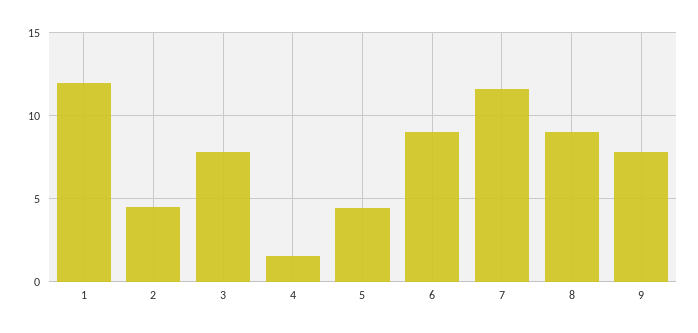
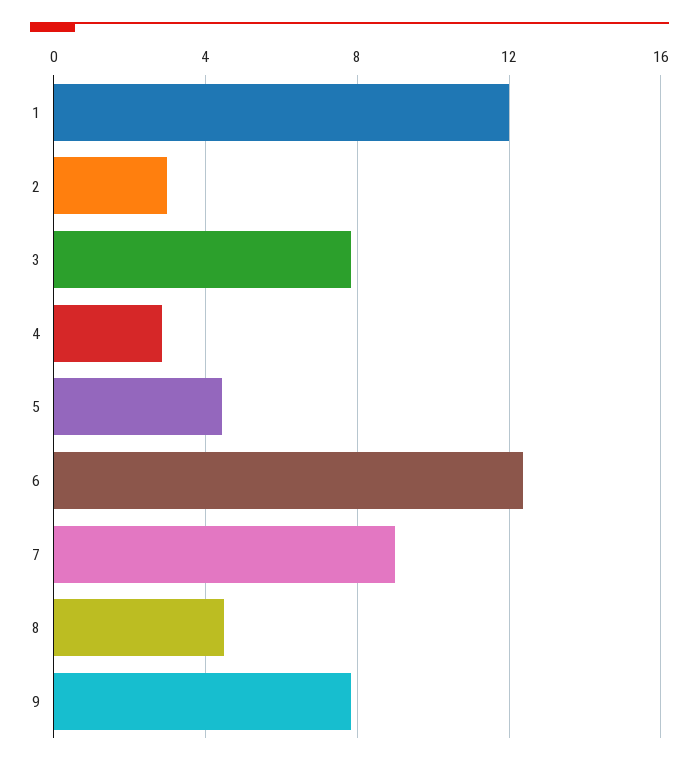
  {
    "1": 12,
-   "2": 4.5,
+   "2": 3,
    "3": 8,
-   "4": 1.5,
+   "4": 3,
    "5": 4.5,
-   "6": 9,
+   "6": 12.5,
-   "7": 11.5,
+   "7": 9,
-   "8": 9,
+   "8": 4.5,
    "9": 8
  }

